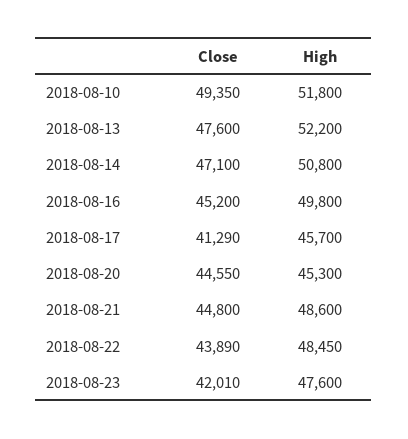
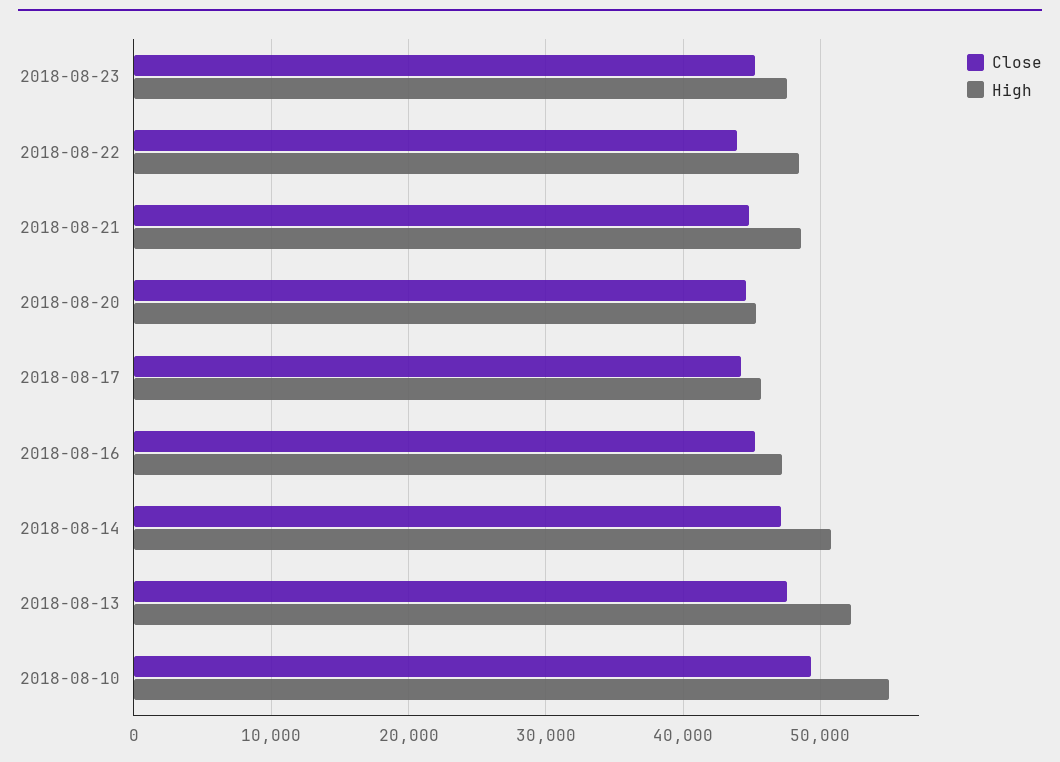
  {
    "Close": {
      "2018-08-10": 49350,
      "2018-08-13": 47600,
      "2018-08-14": 47100,
      "2018-08-16": 45200,
-     "2018-08-17": 41290,
+     "2018-08-17": 44000,
      "2018-08-20": 44550,
      "2018-08-21": 44800,
      "2018-08-22": 43890,
-     "2018-08-23": 42010
+     "2018-08-23": 45000
    },
    "High": {
-     "2018-08-10": 51800,
+     "2018-08-10": 55000,
      "2018-08-13": 52200,
      "2018-08-14": 50800,
-     "2018-08-16": 49800,
+     "2018-08-16": 47000,
      "2018-08-17": 45700,
      "2018-08-20": 45300,
      "2018-08-21": 48600,
      "2018-08-22": 48450,
      "2018-08-23": 47600
    }
  }

